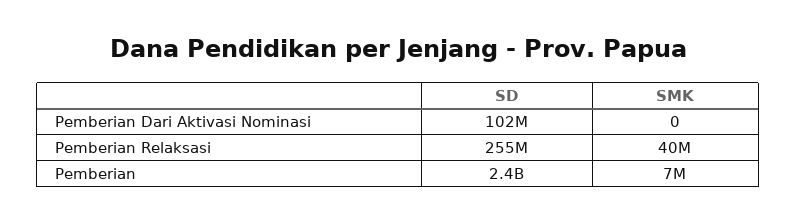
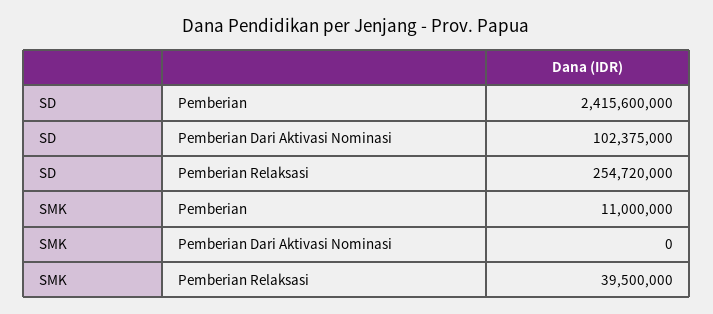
  {
    "SD": {
      "Pemberian Dari Aktivasi Nominasi": 102375000,
      "Pemberian Relaksasi": 254720000,
      "Pemberian": 2415600000
    },
    "SMK": {
      "Pemberian Dari Aktivasi Nominasi": 0,
      "Pemberian Relaksasi": 39500000,
-     "Pemberian": 7000000
+     "Pemberian": 11000000
    }
  }

